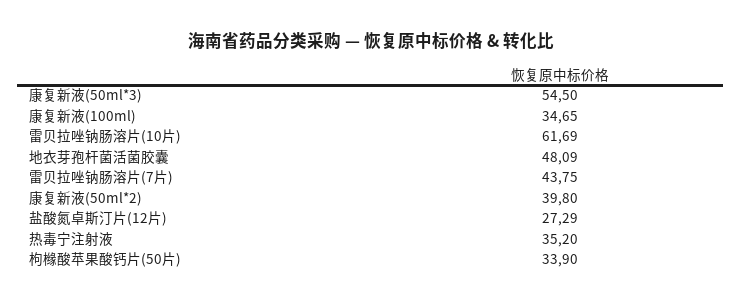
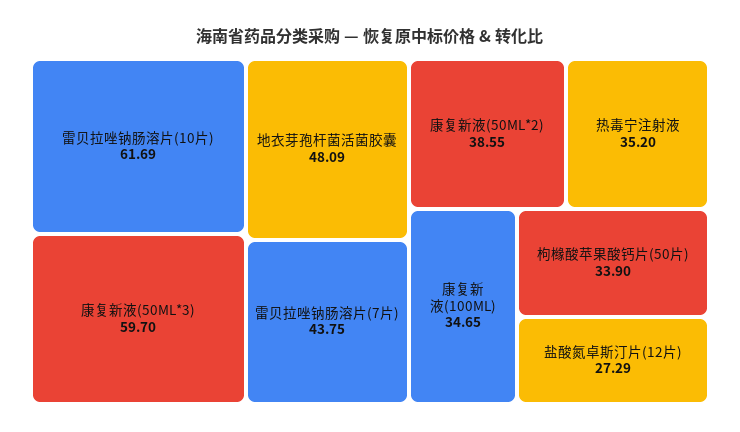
  {
-   "康复新液(50ml*3)": 54.5,
+   "康复新液(50ml*3)": 59.7,
    "康复新液(100ml)": 34.65,
    "雷贝拉唑钠肠溶片(10片)": 61.69,
    "地衣芽孢杆菌活菌胶囊": 48.09,
    "雷贝拉唑钠肠溶片(7片)": 43.75,
-   "康复新液(50ml*2)": 39.8,
+   "康复新液(50ml*2)": 38.55,
    "盐酸氮卓斯汀片(12片)": 27.29,
    "热毒宁注射液": 35.2,
    "枸橼酸苹果酸钙片(50片)": 33.9
  }

